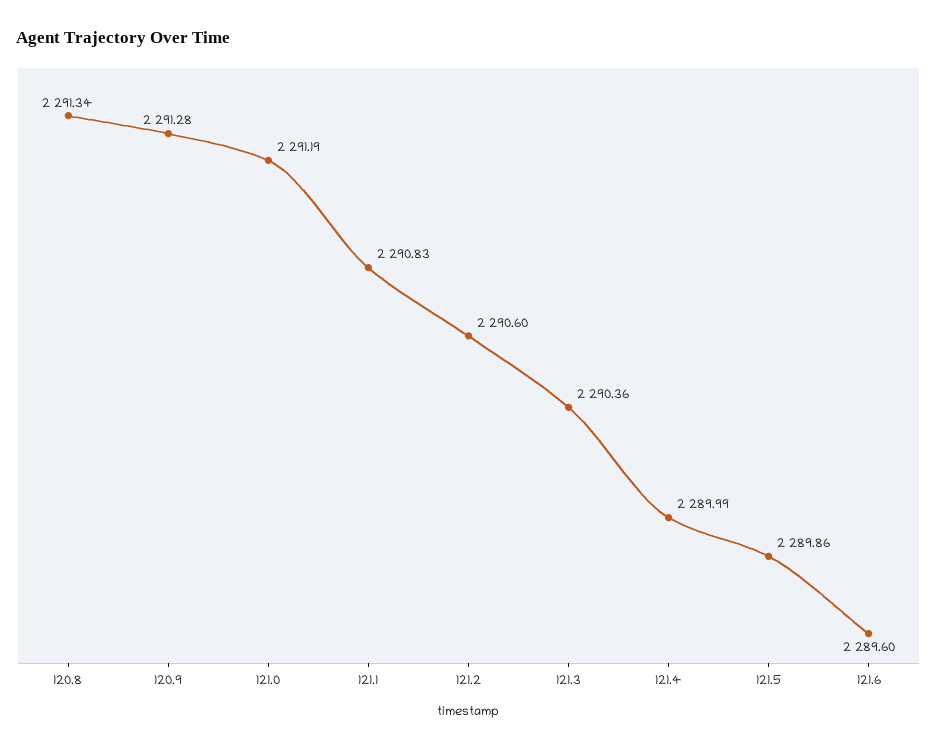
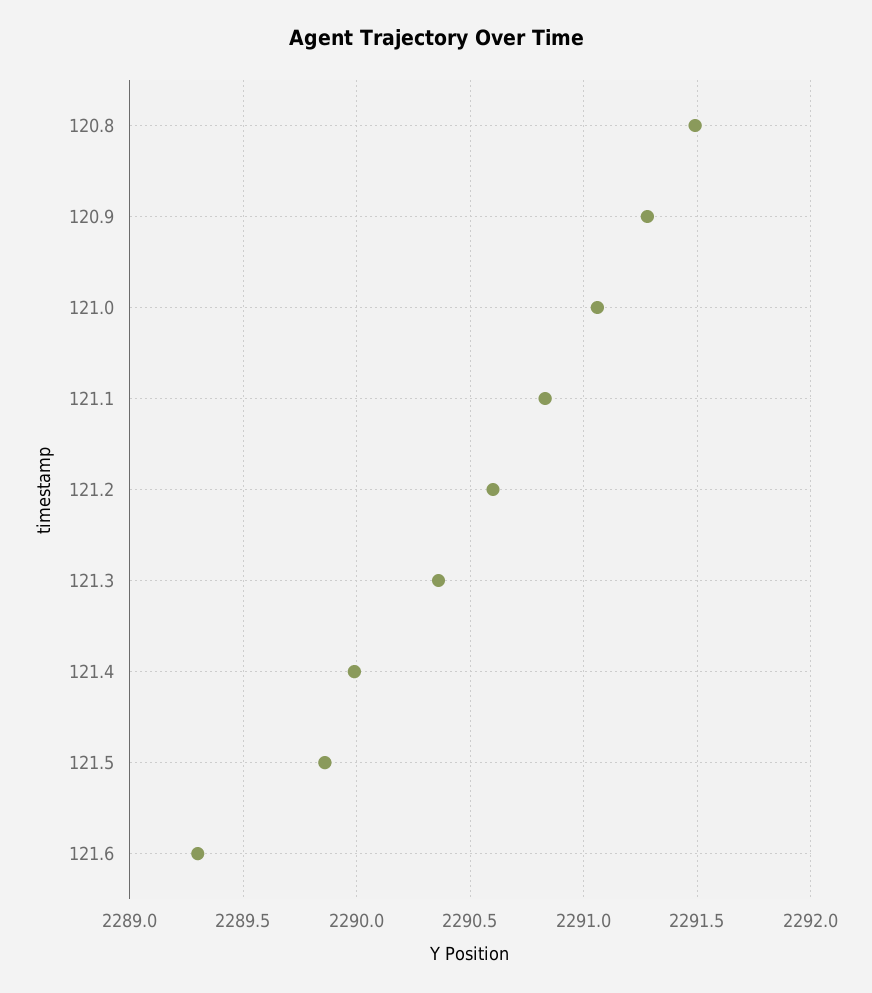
  {
-   "120.8": 2291.34,
+   "120.8": 2291.5,
    "120.9": 2291.28,
-   "121.0": 2291.19,
+   "121.0": 2291.05,
    "121.1": 2290.83,
    "121.2": 2290.6,
    "121.3": 2290.36,
    "121.4": 2289.99,
    "121.5": 2289.86,
-   "121.6": 2289.6
+   "121.6": 2289.3
  }

